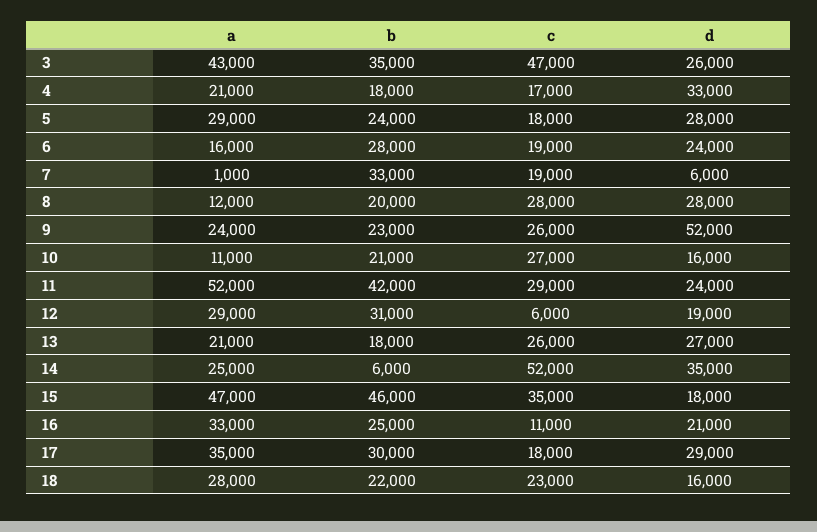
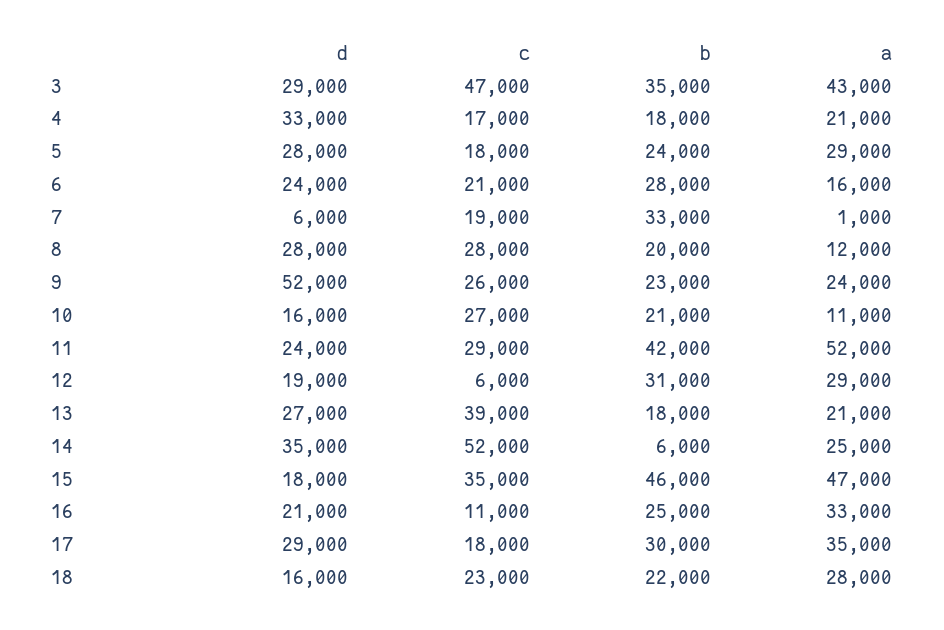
  {
    "a": {
      "3": 43000,
      "4": 21000,
      "5": 29000,
      "6": 16000,
      "7": 1000,
      "8": 12000,
      "9": 24000,
      "10": 11000,
      "11": 52000,
      "12": 29000,
      "13": 21000,
      "14": 25000,
      "15": 47000,
      "16": 33000,
      "17": 35000,
      "18": 28000
    },
    "b": {
      "3": 35000,
      "4": 18000,
      "5": 24000,
      "6": 28000,
      "7": 33000,
      "8": 20000,
      "9": 23000,
      "10": 21000,
      "11": 42000,
      "12": 31000,
      "13": 18000,
      "14": 6000,
      "15": 46000,
      "16": 25000,
      "17": 30000,
      "18": 22000
    },
    "c": {
      "3": 47000,
      "4": 17000,
      "5": 18000,
-     "6": 19000,
+     "6": 21000,
      "7": 19000,
      "8": 28000,
      "9": 26000,
      "10": 27000,
      "11": 29000,
      "12": 6000,
-     "13": 26000,
+     "13": 39000,
      "14": 52000,
      "15": 35000,
      "16": 11000,
      "17": 18000,
      "18": 23000
    },
    "d": {
-     "3": 26000,
+     "3": 29000,
      "4": 33000,
      "5": 28000,
      "6": 24000,
      "7": 6000,
      "8": 28000,
      "9": 52000,
      "10": 16000,
      "11": 24000,
      "12": 19000,
      "13": 27000,
      "14": 35000,
      "15": 18000,
      "16": 21000,
      "17": 29000,
      "18": 16000
    }
  }

